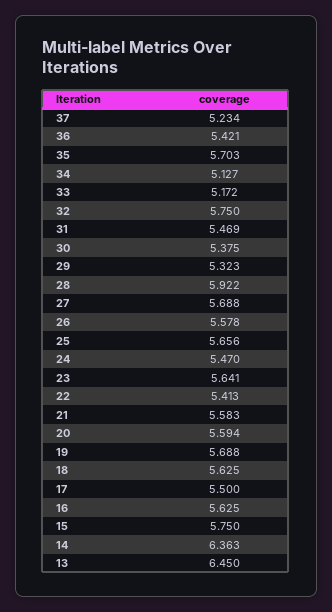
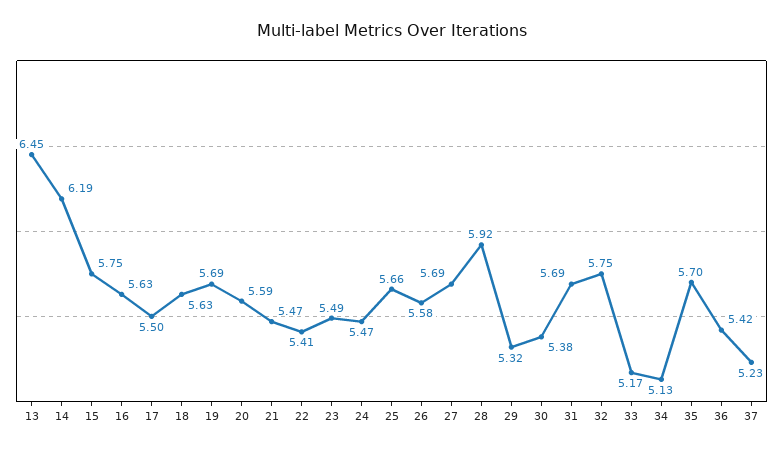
  {
    "37": 5.234,
    "36": 5.421,
    "35": 5.703,
    "34": 5.127,
    "33": 5.172,
    "32": 5.75,
-   "31": 5.469,
+   "31": 5.69,
    "30": 5.375,
    "29": 5.323,
    "28": 5.922,
    "27": 5.688,
    "26": 5.578,
    "25": 5.656,
    "24": 5.47,
-   "23": 5.641,
+   "23": 5.49,
    "22": 5.413,
-   "21": 5.583,
+   "21": 5.47,
    "20": 5.594,
    "19": 5.688,
    "18": 5.625,
    "17": 5.5,
    "16": 5.625,
    "15": 5.75,
-   "14": 6.363,
+   "14": 6.19,
    "13": 6.45
  }

